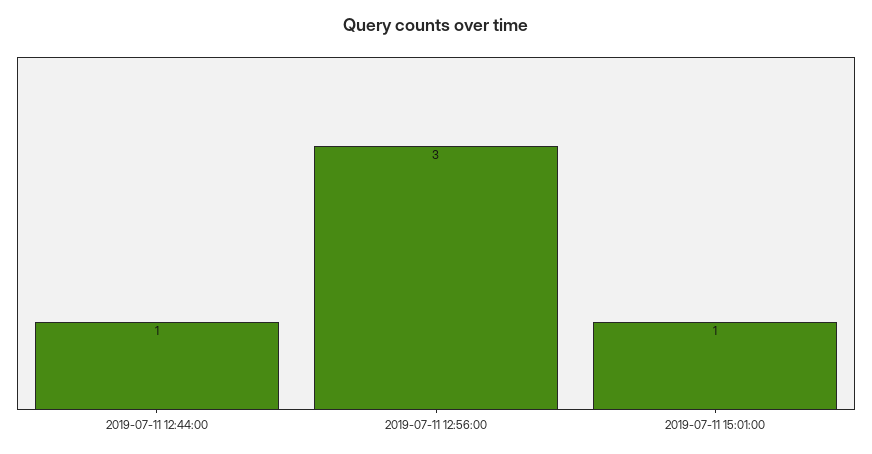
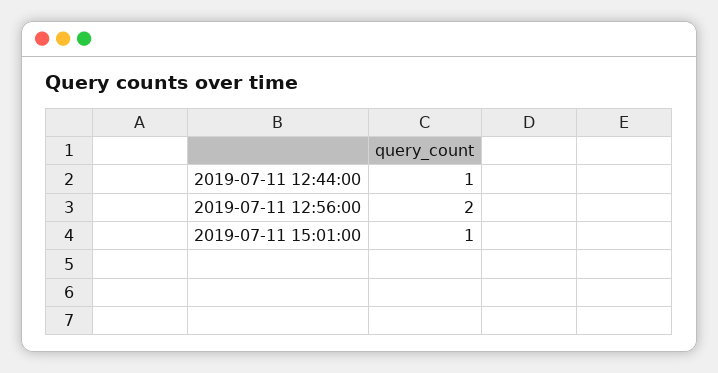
  {
    "2019-07-11 12:44:00": 1,
-   "2019-07-11 12:56:00": 3,
+   "2019-07-11 12:56:00": 2,
    "2019-07-11 15:01:00": 1
  }

